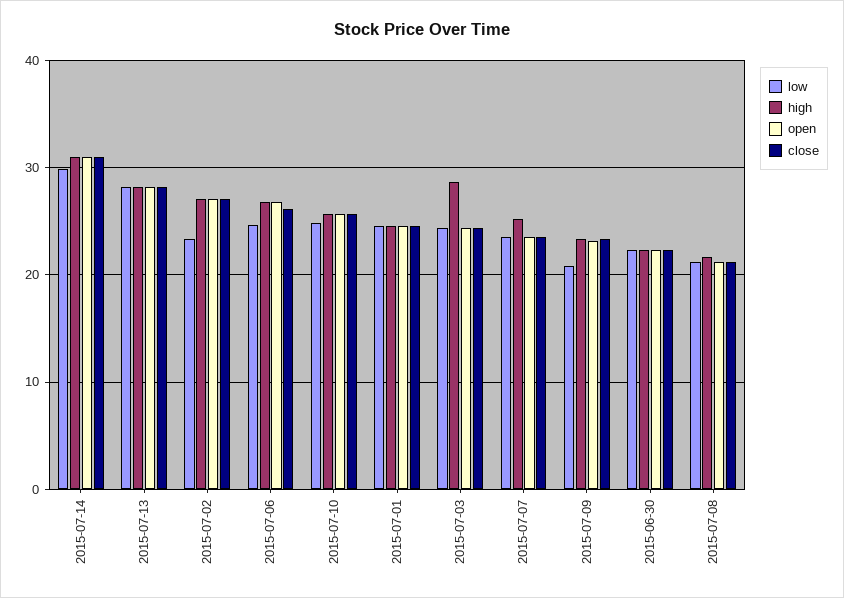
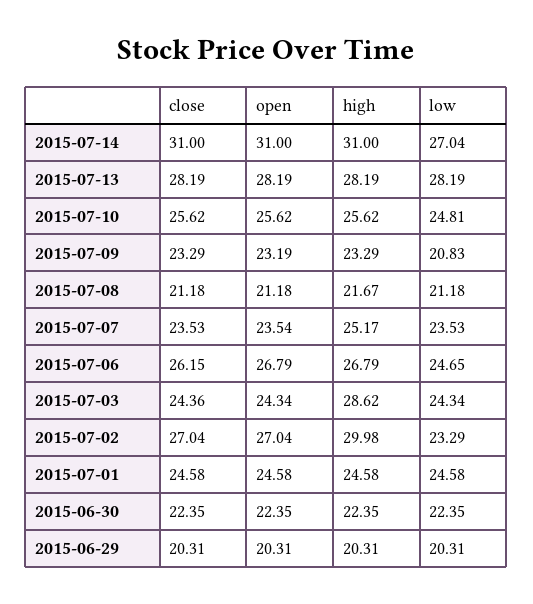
  {
    "low": {
-     "2015-07-14": 30,
+     "2015-07-14": 27.04,
      "2015-07-13": 28.19,
      "2015-07-02": 23.29,
      "2015-07-06": 24.65,
      "2015-07-10": 24.81,
      "2015-07-01": 24.58,
      "2015-07-03": 24.34,
      "2015-07-07": 23.53,
      "2015-07-09": 20.83,
      "2015-06-30": 22.35,
-     "2015-07-08": 21.18
+     "2015-07-08": 21.18,
+     "2015-06-29": 20.31
    },
    "high": {
      "2015-07-14": 31,
      "2015-07-13": 28.19,
-     "2015-07-02": 27,
+     "2015-07-02": 29.98,
      "2015-07-06": 26.79,
      "2015-07-10": 25.62,
      "2015-07-01": 24.58,
      "2015-07-03": 28.62,
      "2015-07-07": 25.17,
      "2015-07-09": 23.29,
      "2015-06-30": 22.35,
-     "2015-07-08": 21.67
+     "2015-07-08": 21.67,
+     "2015-06-29": 20.31
    },
    "open": {
      "2015-07-14": 31,
      "2015-07-13": 28.19,
      "2015-07-02": 27.04,
      "2015-07-06": 26.79,
      "2015-07-10": 25.62,
      "2015-07-01": 24.58,
      "2015-07-03": 24.34,
      "2015-07-07": 23.54,
      "2015-07-09": 23.19,
      "2015-06-30": 22.35,
-     "2015-07-08": 21.18
+     "2015-07-08": 21.18,
+     "2015-06-29": 20.31
    },
    "close": {
      "2015-07-14": 31,
      "2015-07-13": 28.19,
      "2015-07-02": 27.04,
      "2015-07-06": 26.15,
      "2015-07-10": 25.62,
      "2015-07-01": 24.58,
      "2015-07-03": 24.36,
      "2015-07-07": 23.53,
      "2015-07-09": 23.29,
      "2015-06-30": 22.35,
-     "2015-07-08": 21.18
+     "2015-07-08": 21.18,
+     "2015-06-29": 20.31
    }
  }

